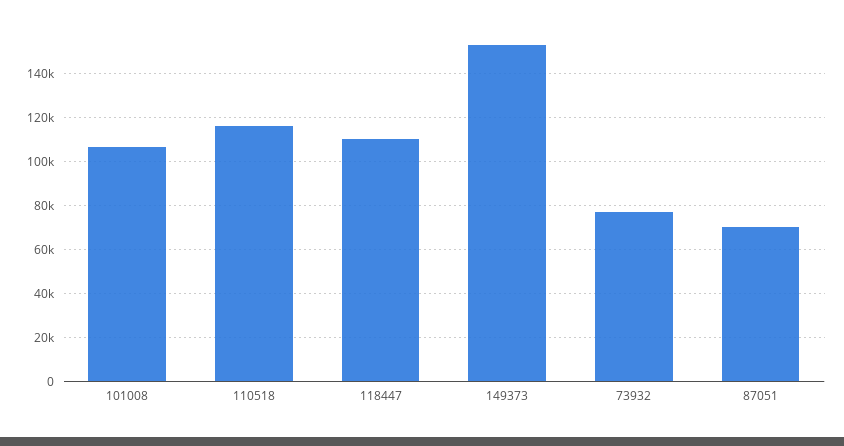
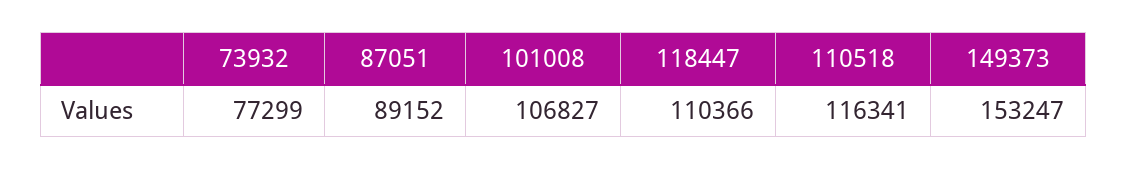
  {
    "101008": 106827,
    "110518": 116341,
    "118447": 110366,
    "149373": 153247,
    "73932": 77299,
-   "87051": 70000
+   "87051": 89152
  }

